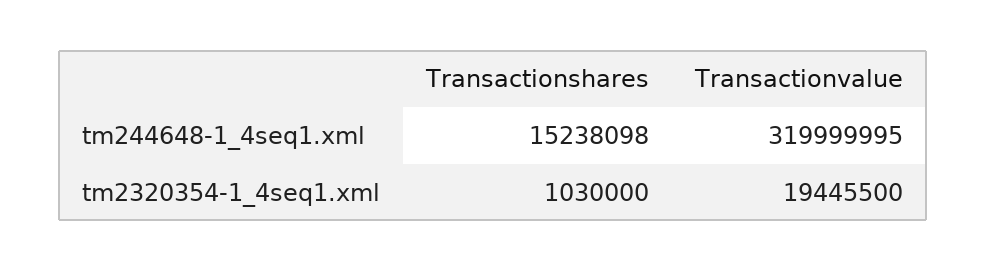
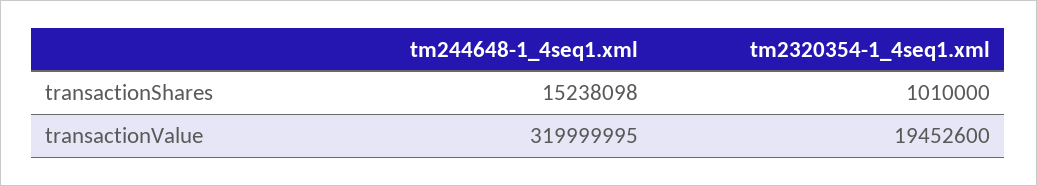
  {
    "Transactionshares": {
      "tm244648-1_4seq1.xml": 15238098,
-     "tm2320354-1_4seq1.xml": 1030000
+     "tm2320354-1_4seq1.xml": 1010000
    },
    "Transactionvalue": {
      "tm244648-1_4seq1.xml": 319999995,
-     "tm2320354-1_4seq1.xml": 19445500
+     "tm2320354-1_4seq1.xml": 19452600
    }
  }

